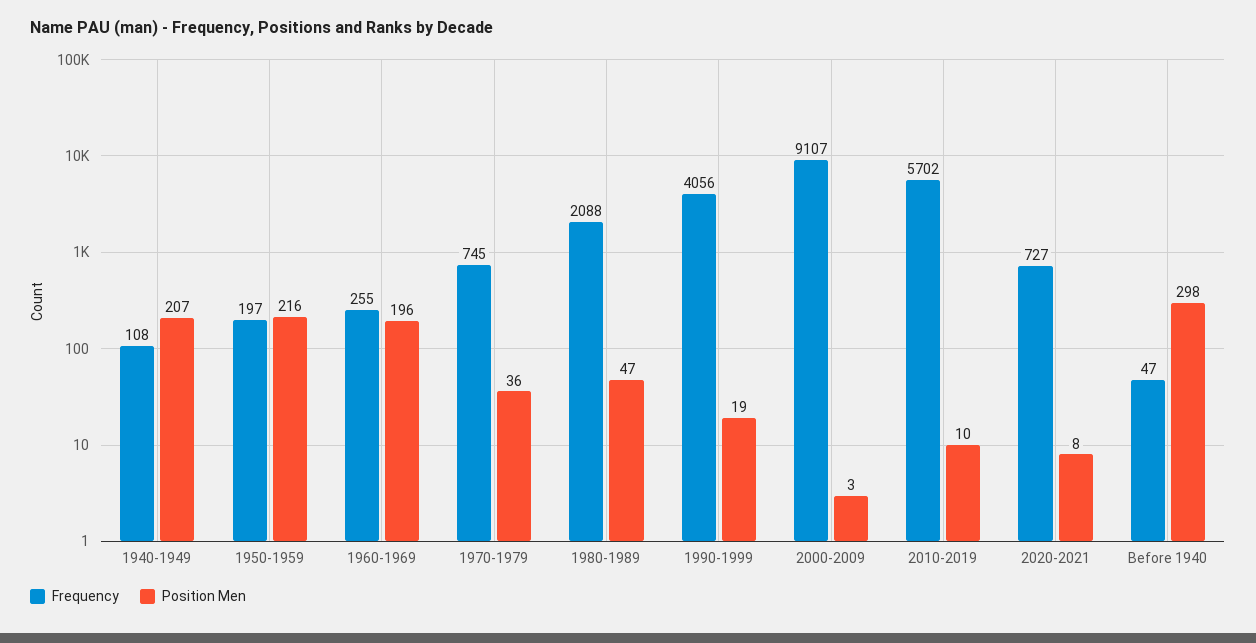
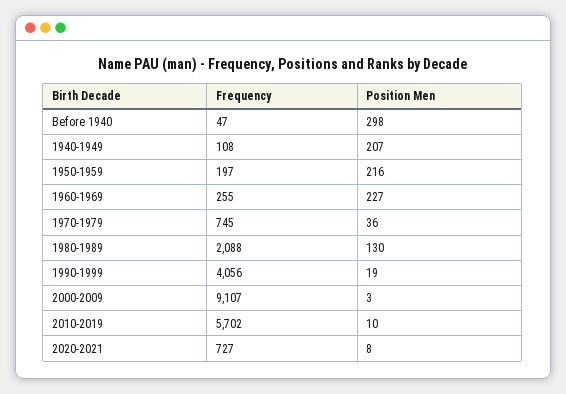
  {
    "Frequency": {
      "1940-1949": 108,
      "1950-1959": 197,
      "1960-1969": 255,
      "1970-1979": 745,
      "1980-1989": 2088,
      "1990-1999": 4056,
      "2000-2009": 9107,
      "2010-2019": 5702,
      "2020-2021": 727,
      "Before 1940": 47
    },
    "Position Men": {
      "1940-1949": 207,
      "1950-1959": 216,
-     "1960-1969": 196,
+     "1960-1969": 227,
      "1970-1979": 36,
-     "1980-1989": 47,
+     "1980-1989": 130,
      "1990-1999": 19,
      "2000-2009": 3,
      "2010-2019": 10,
      "2020-2021": 8,
      "Before 1940": 298
    }
  }

